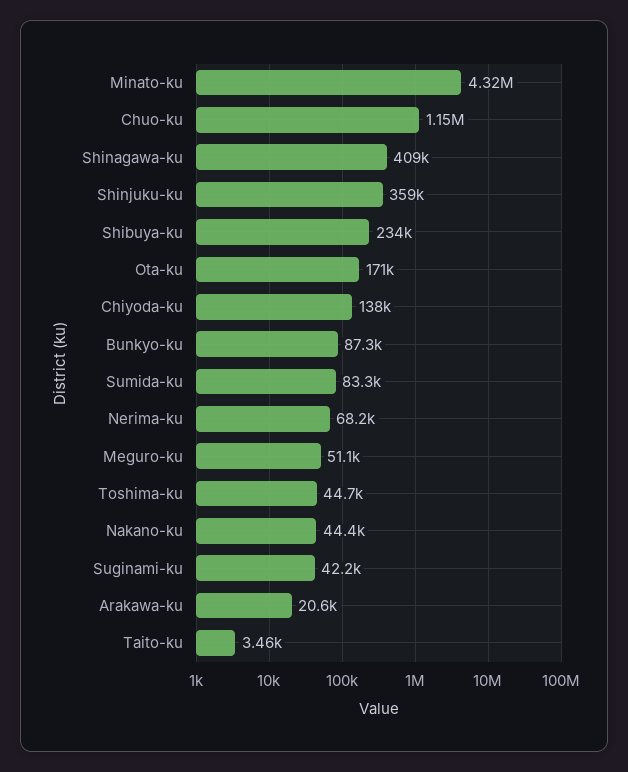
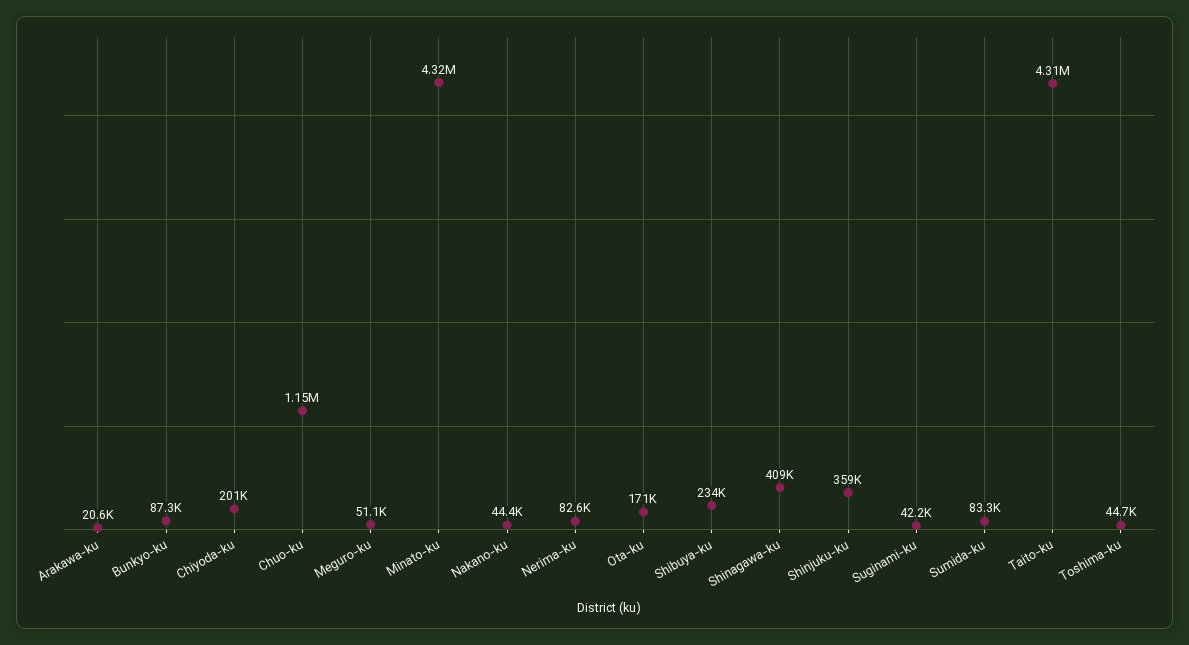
  {
    "Minato-ku": 4320000,
    "Chuo-ku": 1150000,
    "Shinagawa-ku": 409000,
    "Shinjuku-ku": 359000,
    "Shibuya-ku": 234000,
    "Ota-ku": 171000,
-   "Chiyoda-ku": 138000,
+   "Chiyoda-ku": 201000,
    "Bunkyo-ku": 87300,
    "Sumida-ku": 83300,
-   "Nerima-ku": 68200,
+   "Nerima-ku": 82600,
    "Meguro-ku": 51100,
    "Toshima-ku": 44700,
    "Nakano-ku": 44400,
    "Suginami-ku": 42200,
    "Arakawa-ku": 20600,
-   "Taito-ku": 3460
+   "Taito-ku": 4310000
  }

